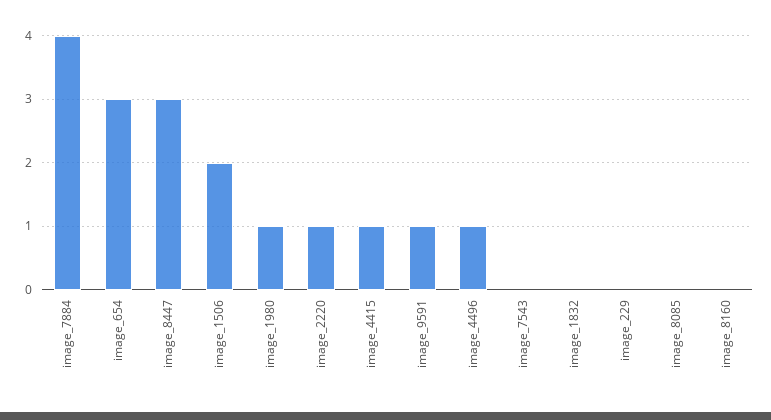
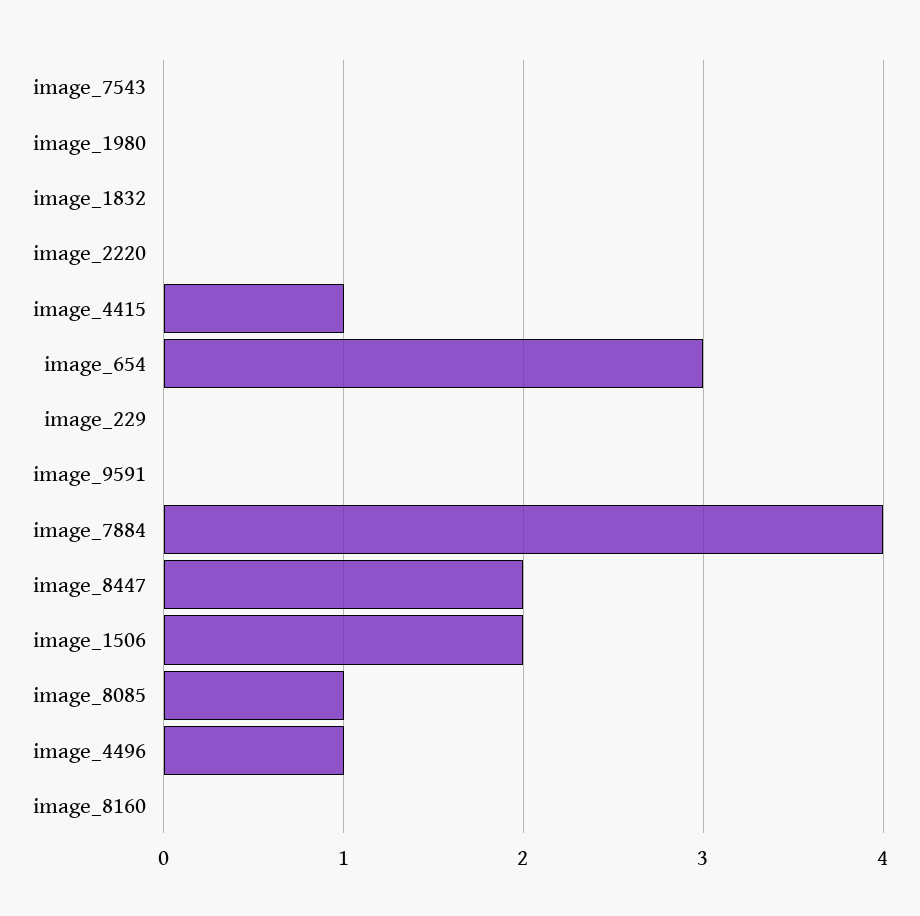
  {
    "image_7884": 4,
    "image_654": 3,
-   "image_8447": 3,
+   "image_8447": 2,
    "image_1506": 2,
-   "image_1980": 1,
+   "image_1980": 0,
-   "image_2220": 1,
+   "image_2220": 0,
    "image_4415": 1,
-   "image_9591": 1,
+   "image_9591": 0,
    "image_4496": 1,
    "image_7543": 0,
    "image_1832": 0,
    "image_229": 0,
-   "image_8085": 0,
+   "image_8085": 1,
    "image_8160": 0
  }

